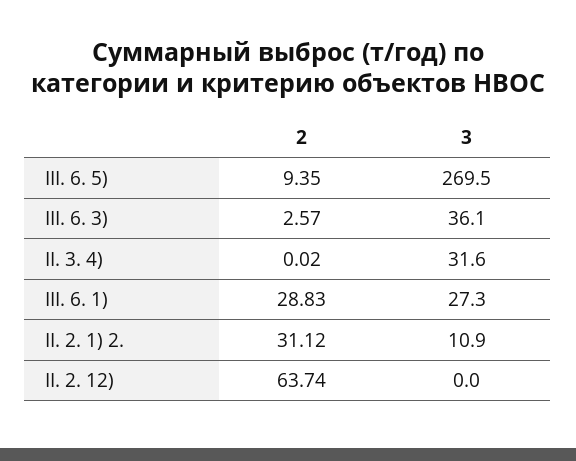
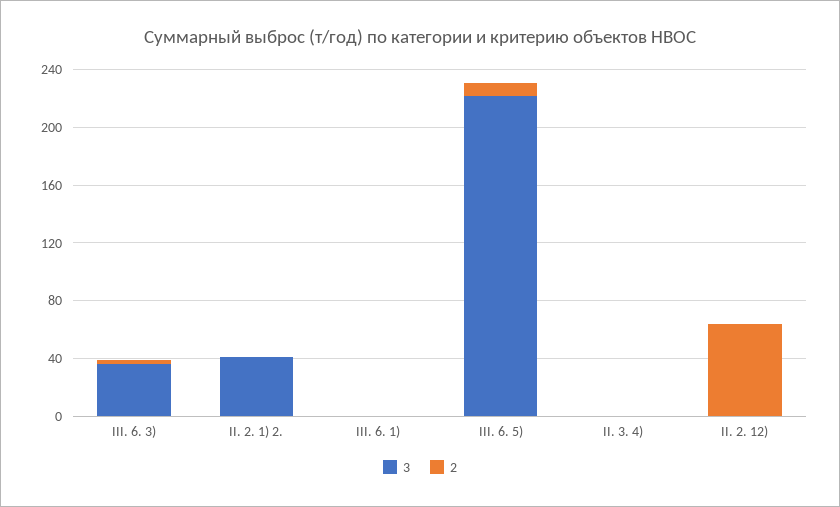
  {
    "2": {
      "III. 6. 5)": 9.35,
      "III. 6. 3)": 2.57,
      "II. 3. 4)": 0.02,
-     "III. 6. 1)": 28.83,
+     "III. 6. 1)": 0,
-     "II. 2. 1) 2.": 31.12,
+     "II. 2. 1) 2.": 0,
      "II. 2. 12)": 63.74
    },
    "3": {
-     "III. 6. 5)": 269.5,
+     "III. 6. 5)": 220,
      "III. 6. 3)": 36.1,
-     "II. 3. 4)": 31.6,
+     "II. 3. 4)": 0,
-     "III. 6. 1)": 27.3,
+     "III. 6. 1)": 0,
-     "II. 2. 1) 2.": 10.9,
+     "II. 2. 1) 2.": 40,
      "II. 2. 12)": 0
    }
  }

